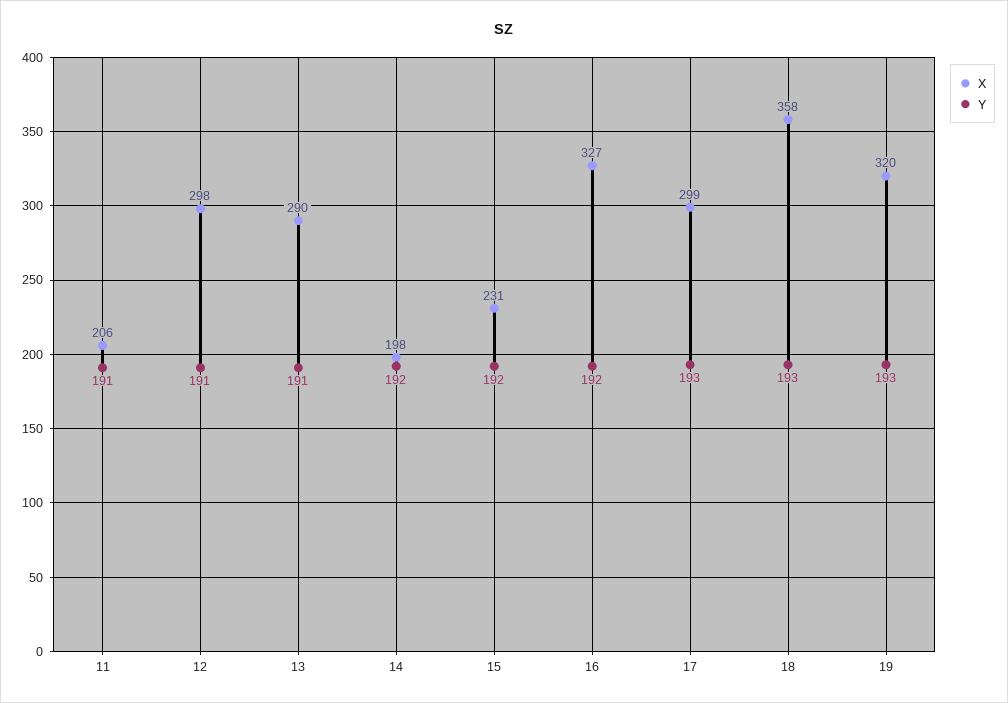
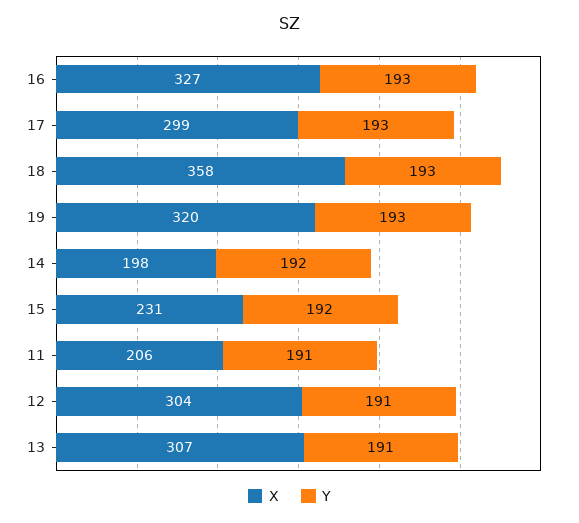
  {
    "X": {
      "11": 206,
-     "12": 298,
+     "12": 304,
-     "13": 290,
+     "13": 307,
      "14": 198,
      "15": 231,
      "16": 327,
      "17": 299,
      "18": 358,
      "19": 320
    },
    "Y": {
      "11": 191,
      "12": 191,
      "13": 191,
      "14": 192,
      "15": 192,
-     "16": 192,
+     "16": 193,
      "17": 193,
      "18": 193,
      "19": 193
    }
  }

